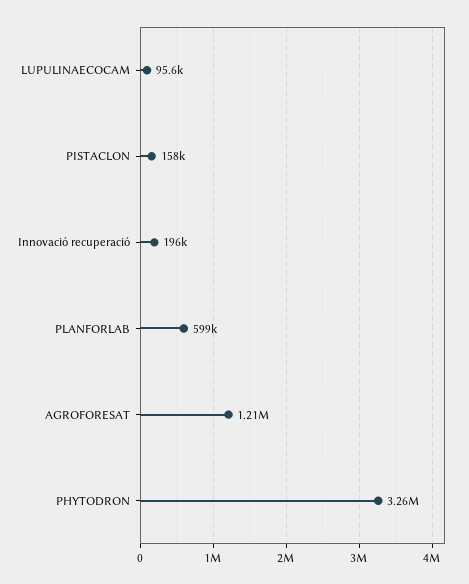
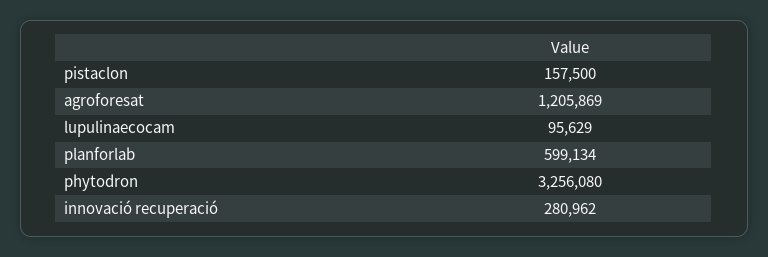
  {
    "LUPULINAECOCAM": 95629,
    "PISTACLON": 157500,
-   "Innovació recuperació": 196000,
+   "Innovació recuperació": 280962,
    "PLANFORLAB": 599134,
    "AGROFORESAT": 1205869,
    "PHYTODRON": 3256080
  }

